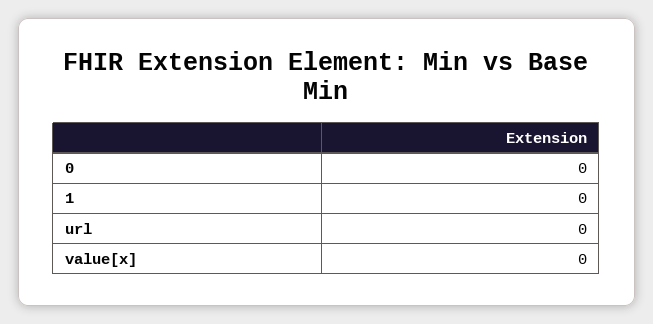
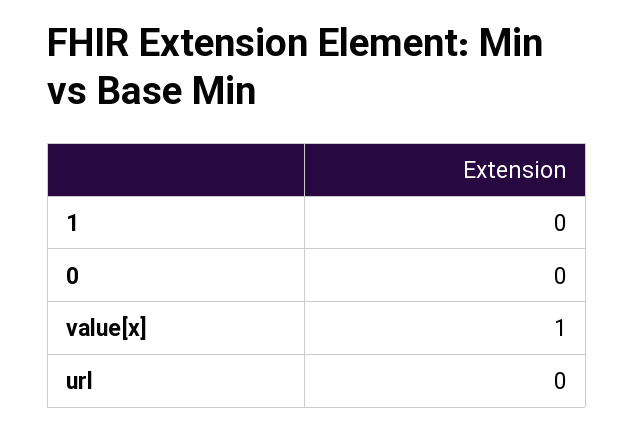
  {
    "0": 0,
    "1": 0,
    "url": 0,
-   "value[x]": 0
+   "value[x]": 1
  }

